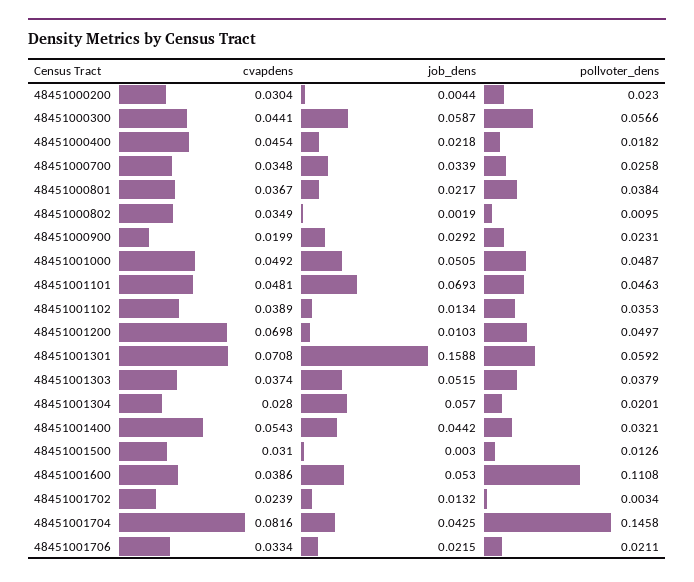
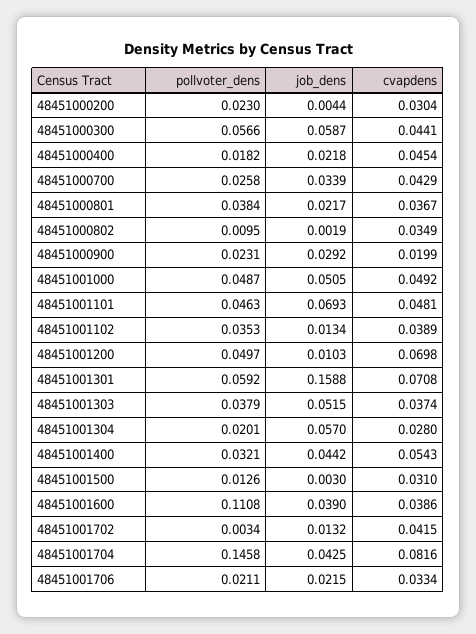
  {
    "cvapdens": {
      "48451000200": 0.0304,
      "48451000300": 0.0441,
      "48451000400": 0.0454,
-     "48451000700": 0.0348,
+     "48451000700": 0.0429,
      "48451000801": 0.0367,
      "48451000802": 0.0349,
      "48451000900": 0.0199,
      "48451001000": 0.0492,
      "48451001101": 0.0481,
      "48451001102": 0.0389,
      "48451001200": 0.0698,
      "48451001301": 0.0708,
      "48451001303": 0.0374,
      "48451001304": 0.028,
      "48451001400": 0.0543,
      "48451001500": 0.031,
      "48451001600": 0.0386,
-     "48451001702": 0.0239,
+     "48451001702": 0.0415,
      "48451001704": 0.0816,
      "48451001706": 0.0334
    },
    "job_dens": {
      "48451000200": 0.0044,
      "48451000300": 0.0587,
      "48451000400": 0.0218,
      "48451000700": 0.0339,
      "48451000801": 0.0217,
      "48451000802": 0.0019,
      "48451000900": 0.0292,
      "48451001000": 0.0505,
      "48451001101": 0.0693,
      "48451001102": 0.0134,
      "48451001200": 0.0103,
      "48451001301": 0.1588,
      "48451001303": 0.0515,
      "48451001304": 0.057,
      "48451001400": 0.0442,
      "48451001500": 0.003,
-     "48451001600": 0.053,
+     "48451001600": 0.039,
      "48451001702": 0.0132,
      "48451001704": 0.0425,
      "48451001706": 0.0215
    },
    "pollvoter_dens": {
      "48451000200": 0.023,
      "48451000300": 0.0566,
      "48451000400": 0.0182,
      "48451000700": 0.0258,
      "48451000801": 0.0384,
      "48451000802": 0.0095,
      "48451000900": 0.0231,
      "48451001000": 0.0487,
      "48451001101": 0.0463,
      "48451001102": 0.0353,
      "48451001200": 0.0497,
      "48451001301": 0.0592,
      "48451001303": 0.0379,
      "48451001304": 0.0201,
      "48451001400": 0.0321,
      "48451001500": 0.0126,
      "48451001600": 0.1108,
      "48451001702": 0.0034,
      "48451001704": 0.1458,
      "48451001706": 0.0211
    }
  }

